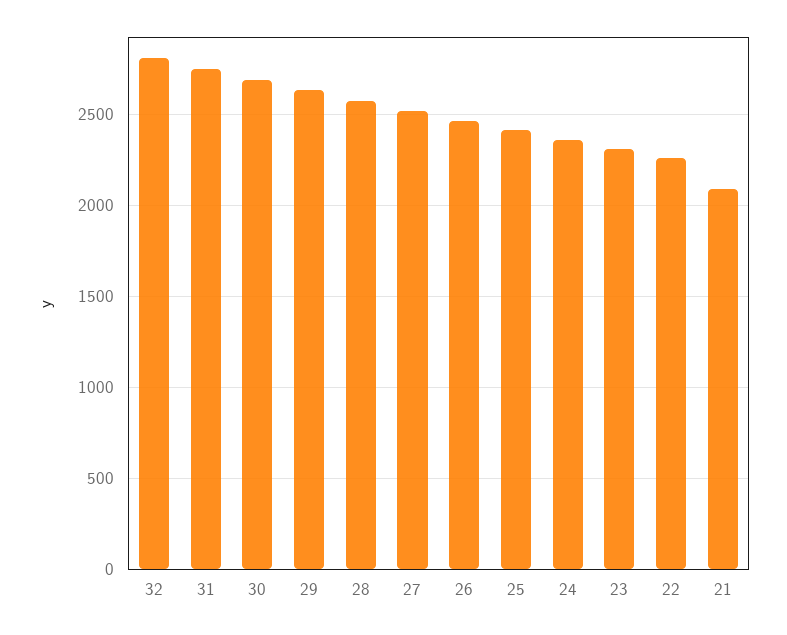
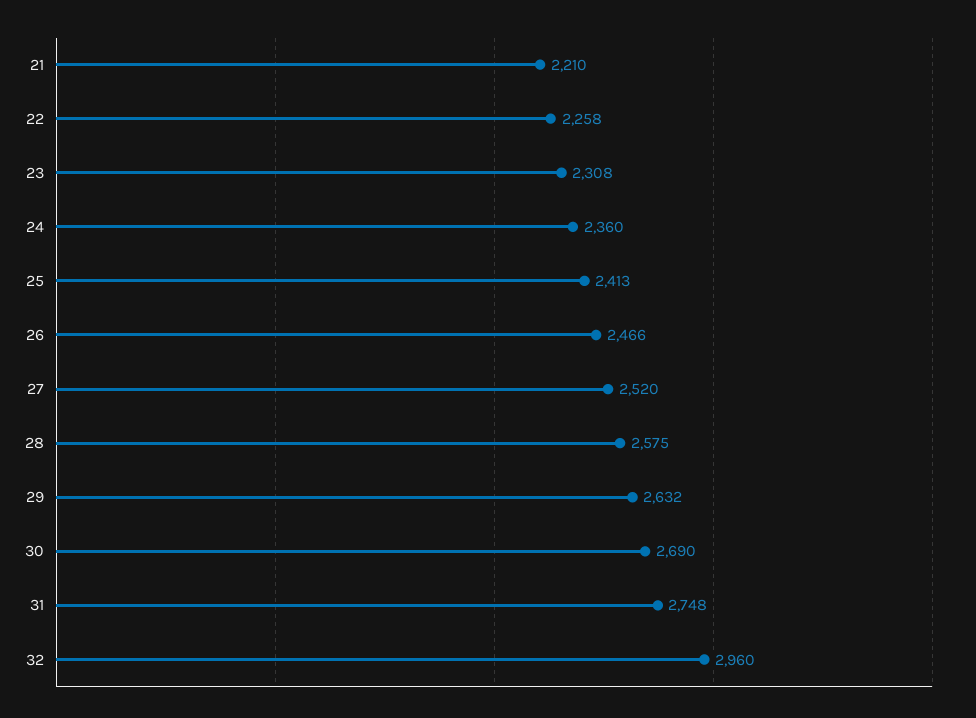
  {
-   "32": 2800,
+   "32": 2960,
    "31": 2748,
    "30": 2690,
    "29": 2632,
    "28": 2575,
    "27": 2520,
    "26": 2466,
    "25": 2413,
    "24": 2360,
    "23": 2308,
    "22": 2258,
-   "21": 2100
+   "21": 2210
  }

